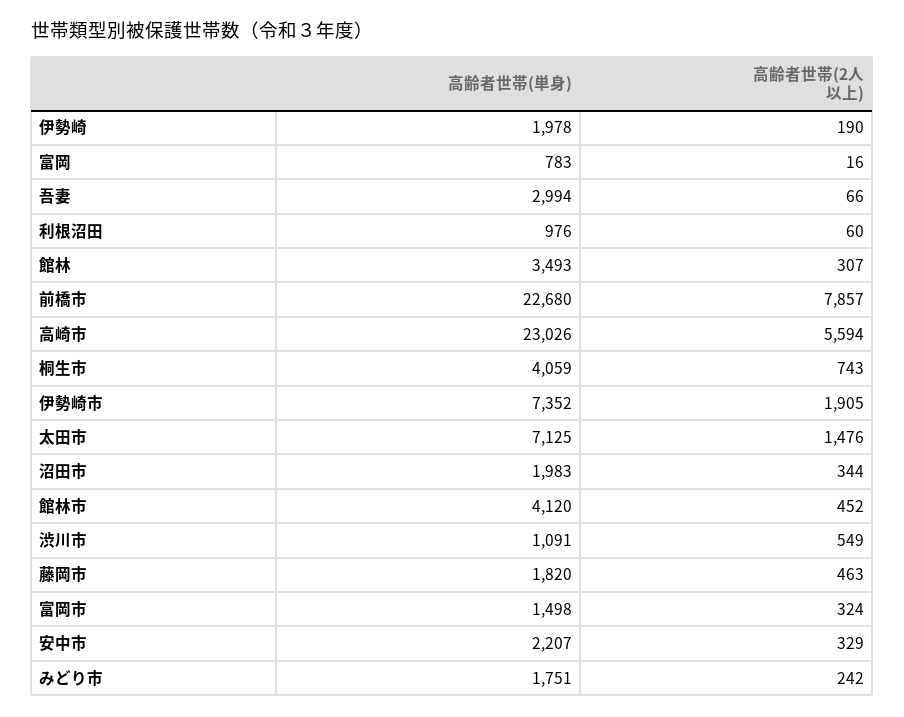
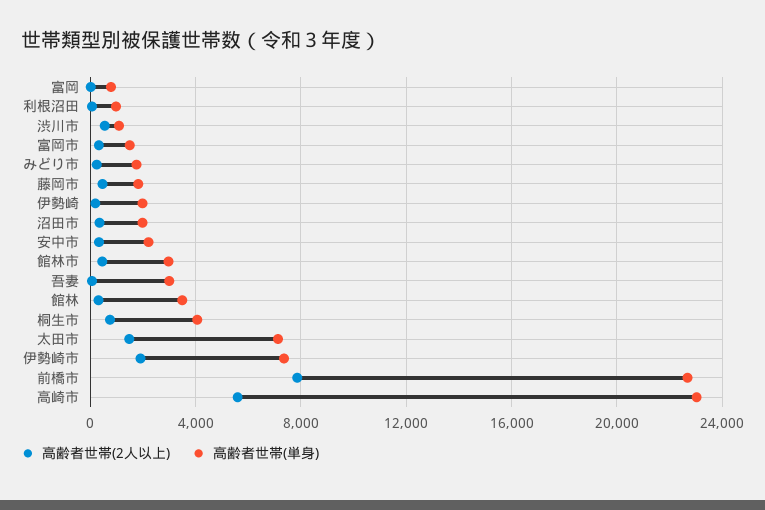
  {
    "高齢者世帯(単身)": {
      "伊勢崎": 1978,
      "富岡": 783,
      "吾妻": 2994,
      "利根沼田": 976,
      "館林": 3493,
      "前橋市": 22680,
      "高崎市": 23026,
      "桐生市": 4059,
      "伊勢崎市": 7352,
      "太田市": 7125,
      "沼田市": 1983,
-     "館林市": 4120,
+     "館林市": 3000,
      "渋川市": 1091,
      "藤岡市": 1820,
      "富岡市": 1498,
      "安中市": 2207,
      "みどり市": 1751
    },
    "高齢者世帯(2人以上)": {
      "伊勢崎": 190,
      "富岡": 16,
      "吾妻": 66,
      "利根沼田": 60,
      "館林": 307,
      "前橋市": 7857,
      "高崎市": 5594,
      "桐生市": 743,
      "伊勢崎市": 1905,
      "太田市": 1476,
      "沼田市": 344,
      "館林市": 452,
      "渋川市": 549,
      "藤岡市": 463,
      "富岡市": 324,
      "安中市": 329,
      "みどり市": 242
    }
  }

